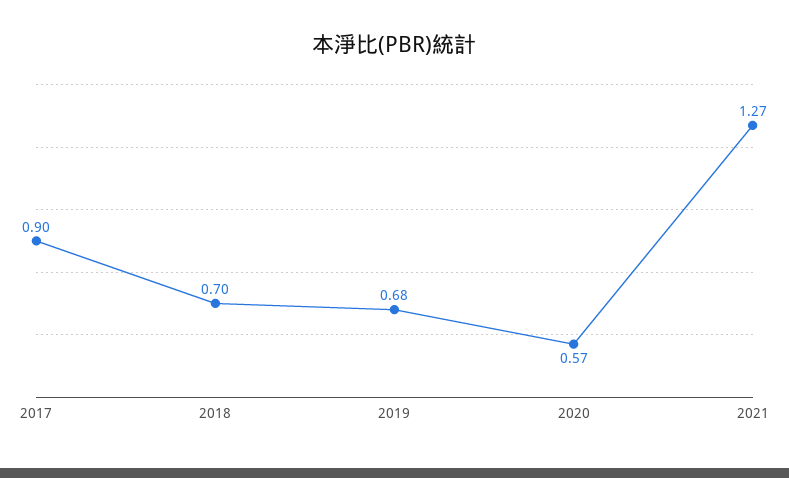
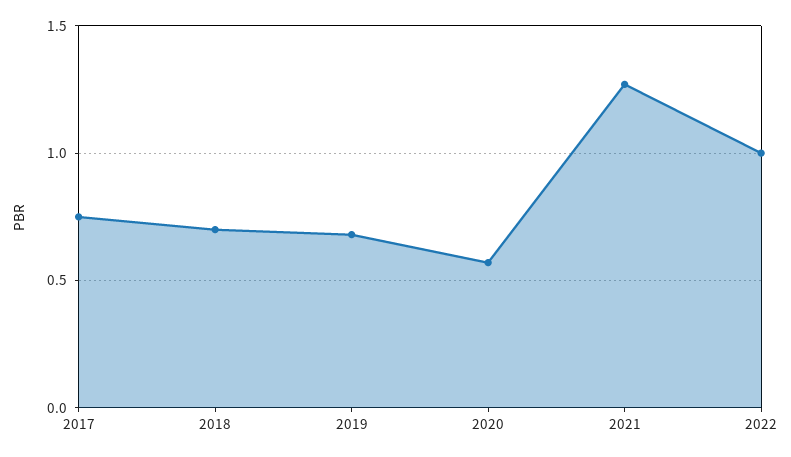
  {
-   "2017": 0.9,
+   "2017": 0.75,
    "2018": 0.7,
    "2019": 0.68,
    "2020": 0.57,
-   "2021": 1.27
+   "2021": 1.27,
+   "2022": 1
  }

